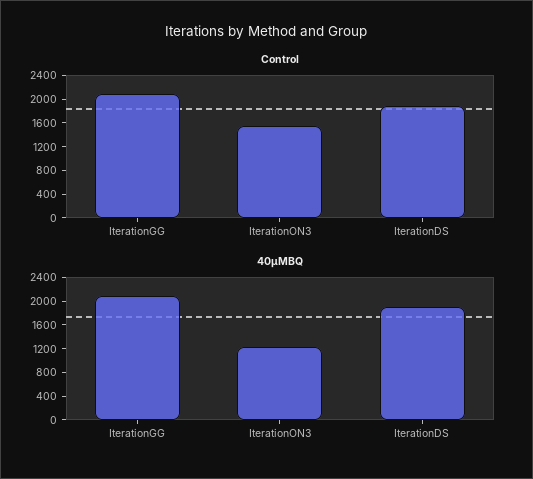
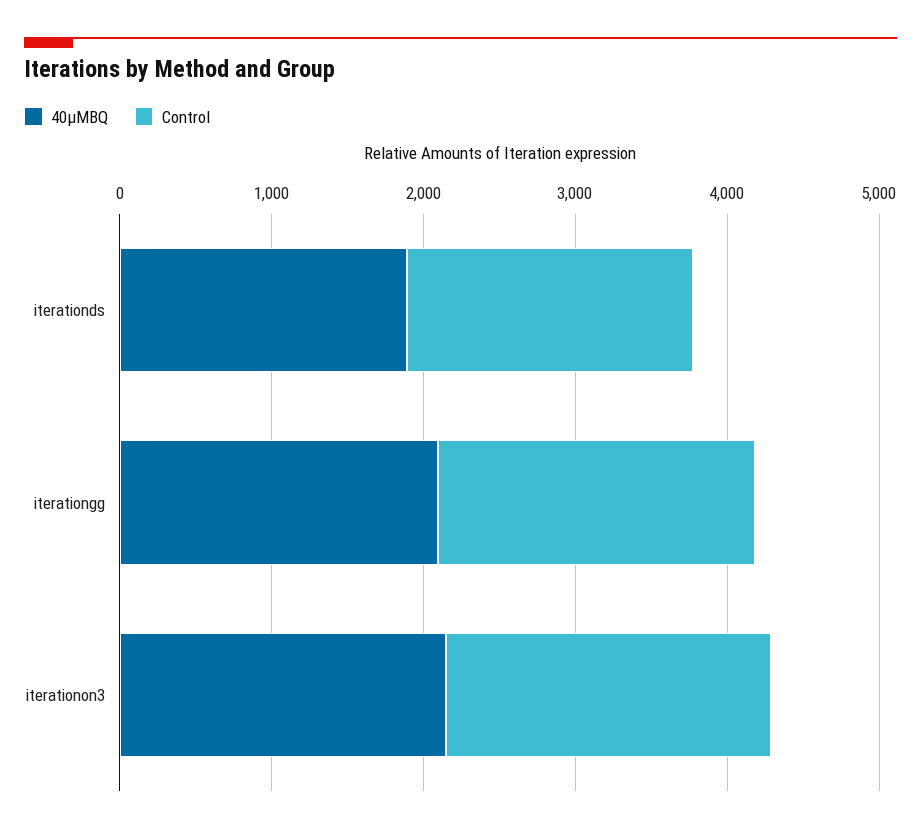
  {
    "Control": {
      "IterationGG": 2000,
-     "IterationON3": 1600,
+     "IterationON3": 2200,
      "IterationDS": 1800
    },
    "40μMBQ": {
      "IterationGG": 2000,
-     "IterationON3": 1200,
+     "IterationON3": 2200,
      "IterationDS": 1800
    }
  }

